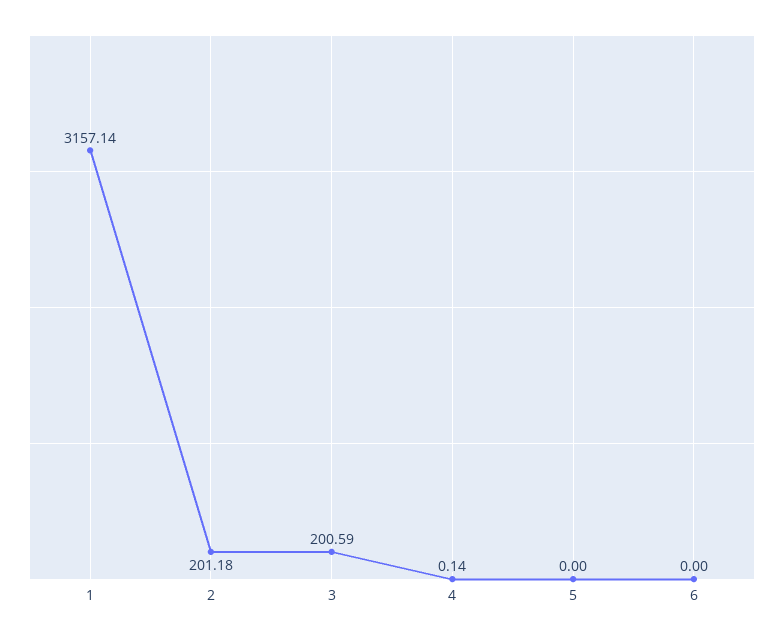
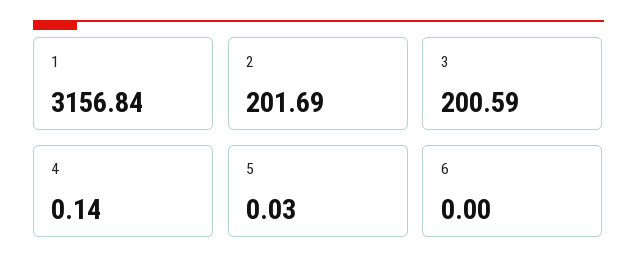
  {
-   "1": 3157.14,
+   "1": 3156.84,
-   "2": 201.18,
+   "2": 201.69,
    "3": 200.59,
    "4": 0.14,
-   "5": 0,
+   "5": 0.03,
    "6": 0
  }

